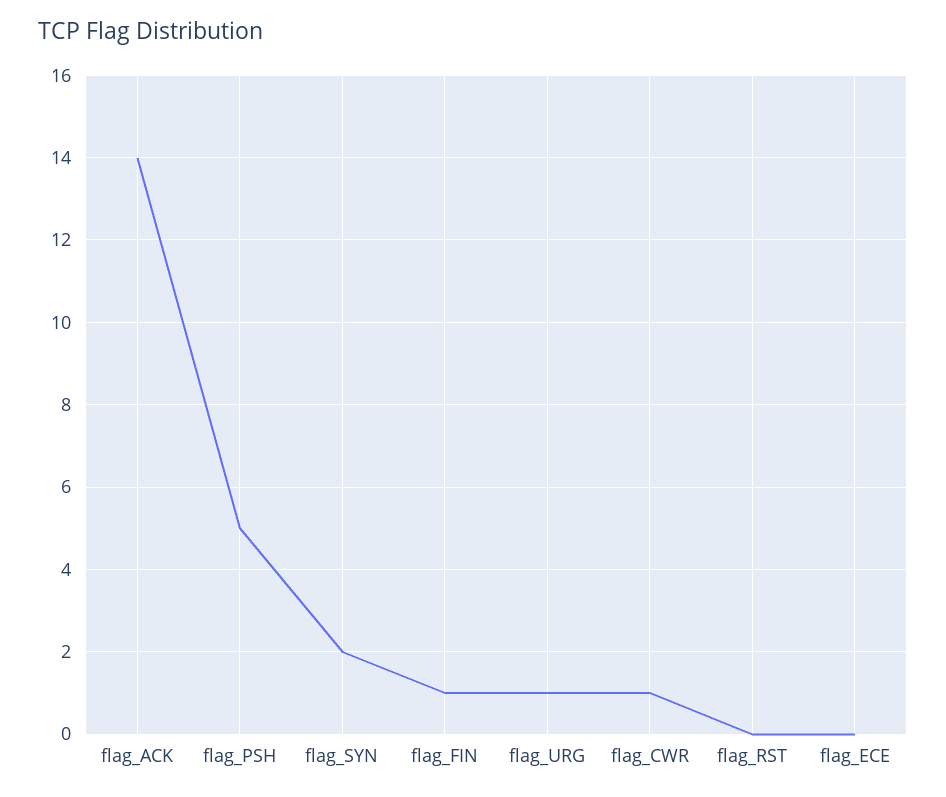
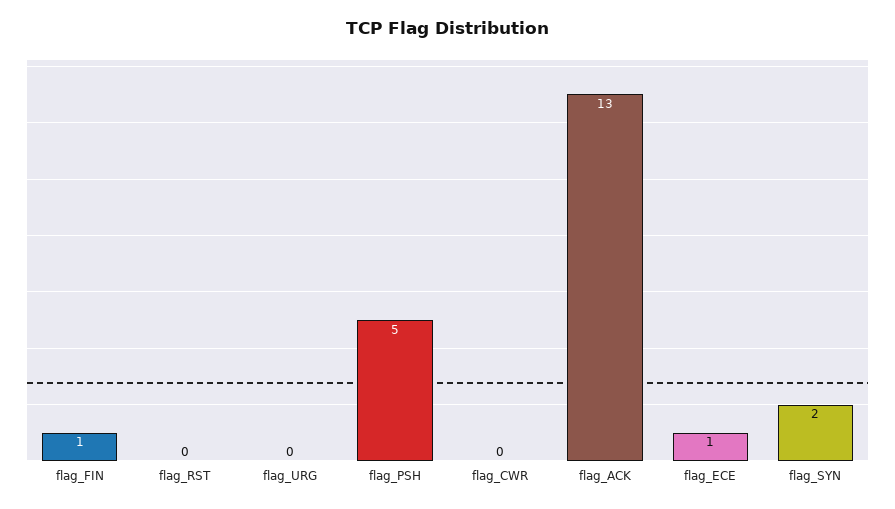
  {
-   "flag_ACK": 14,
+   "flag_ACK": 13,
    "flag_PSH": 5,
    "flag_SYN": 2,
    "flag_FIN": 1,
-   "flag_URG": 1,
+   "flag_URG": 0,
-   "flag_CWR": 1,
+   "flag_CWR": 0,
    "flag_RST": 0,
-   "flag_ECE": 0
+   "flag_ECE": 1
  }

